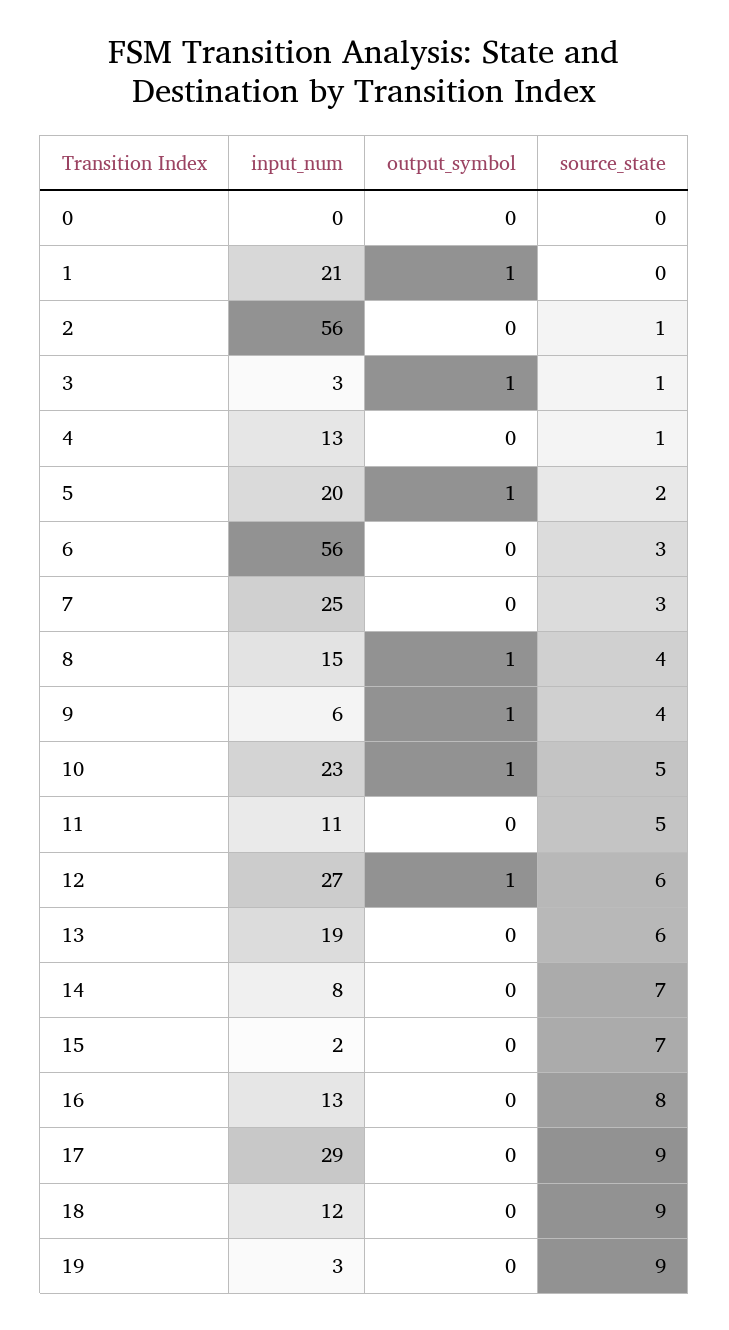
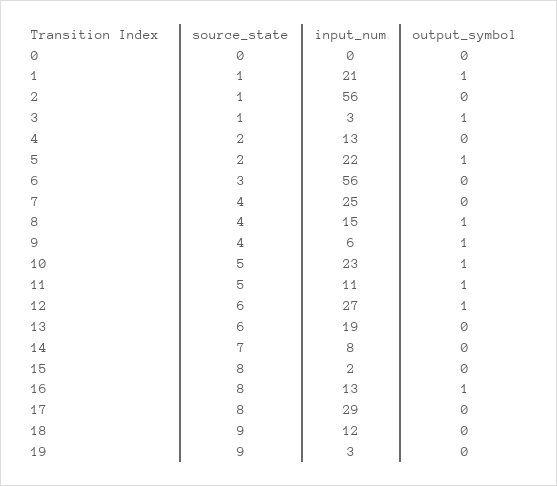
  {
    "input_num": {
      "0": 0,
      "1": 21,
      "2": 56,
      "3": 3,
      "4": 13,
-     "5": 20,
+     "5": 22,
      "6": 56,
      "7": 25,
      "8": 15,
      "9": 6,
      "10": 23,
      "11": 11,
      "12": 27,
      "13": 19,
      "14": 8,
      "15": 2,
      "16": 13,
      "17": 29,
      "18": 12,
      "19": 3
    },
    "output_symbol": {
      "0": 0,
      "1": 1,
      "2": 0,
      "3": 1,
      "4": 0,
      "5": 1,
      "6": 0,
      "7": 0,
      "8": 1,
      "9": 1,
      "10": 1,
-     "11": 0,
+     "11": 1,
      "12": 1,
      "13": 0,
      "14": 0,
      "15": 0,
-     "16": 0,
+     "16": 1,
      "17": 0,
      "18": 0,
      "19": 0
    },
    "source_state": {
      "0": 0,
-     "1": 0,
+     "1": 1,
      "2": 1,
      "3": 1,
-     "4": 1,
+     "4": 2,
      "5": 2,
      "6": 3,
-     "7": 3,
+     "7": 4,
      "8": 4,
      "9": 4,
      "10": 5,
      "11": 5,
      "12": 6,
      "13": 6,
      "14": 7,
-     "15": 7,
+     "15": 8,
      "16": 8,
-     "17": 9,
+     "17": 8,
      "18": 9,
      "19": 9
    }
  }

